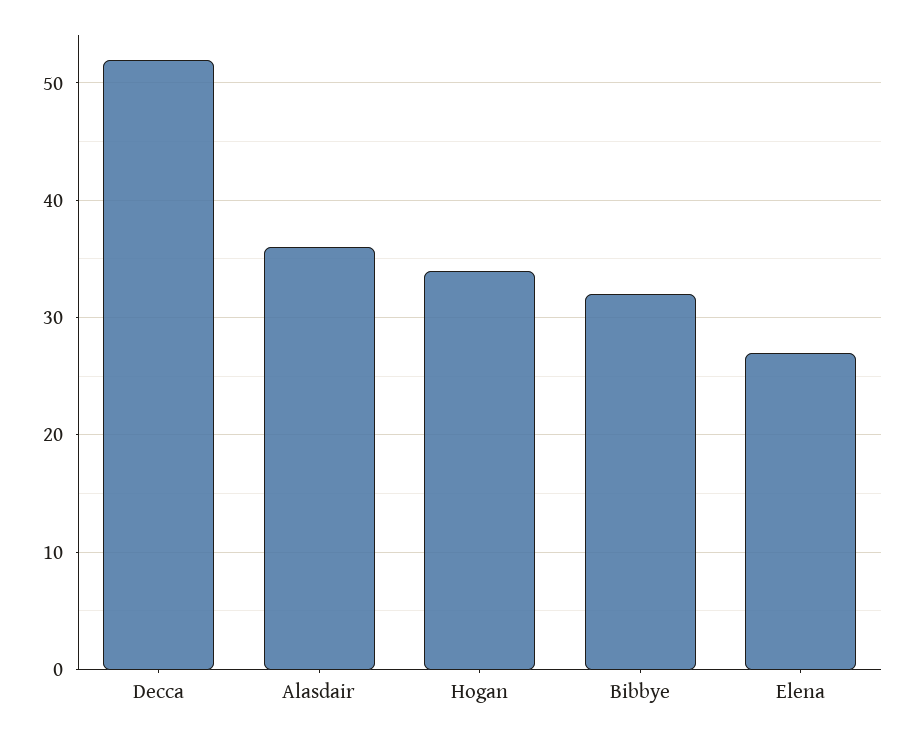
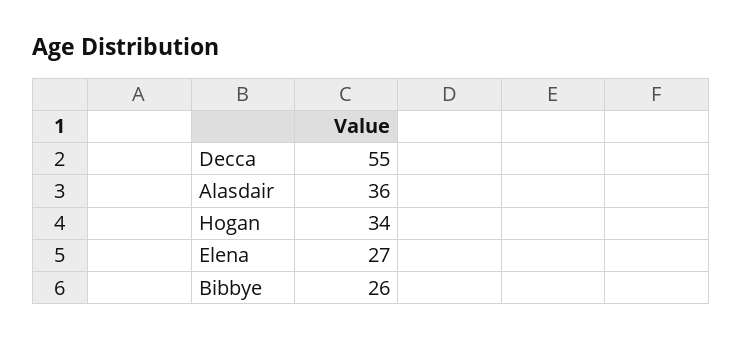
  {
-   "Decca": 52,
+   "Decca": 55,
    "Alasdair": 36,
    "Hogan": 34,
-   "Bibbye": 32,
+   "Bibbye": 26,
    "Elena": 27
  }

